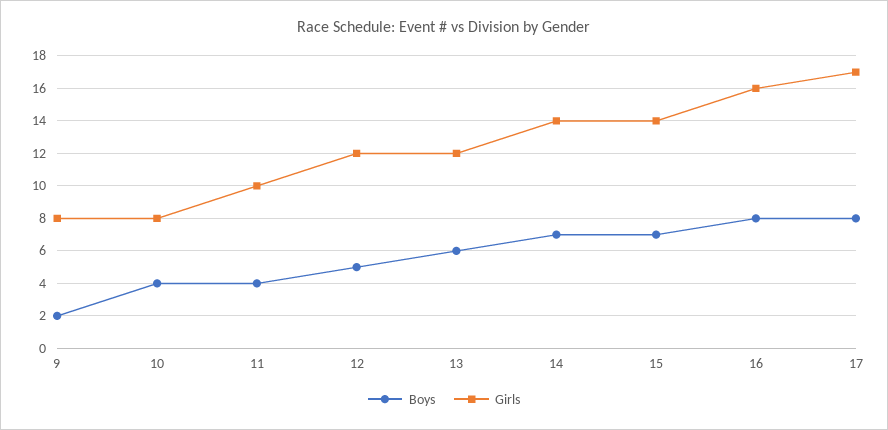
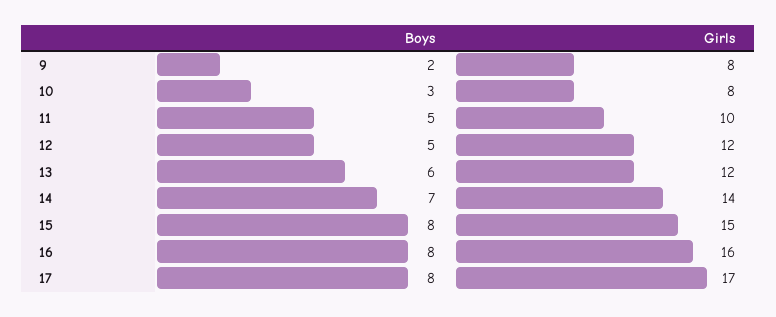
  {
    "Boys": {
      "9": 2,
-     "10": 4,
+     "10": 3,
-     "11": 4,
+     "11": 5,
      "12": 5,
      "13": 6,
      "14": 7,
-     "15": 7,
+     "15": 8,
      "16": 8,
      "17": 8
    },
    "Girls": {
      "9": 8,
      "10": 8,
      "11": 10,
      "12": 12,
      "13": 12,
      "14": 14,
-     "15": 14,
+     "15": 15,
      "16": 16,
      "17": 17
    }
  }

